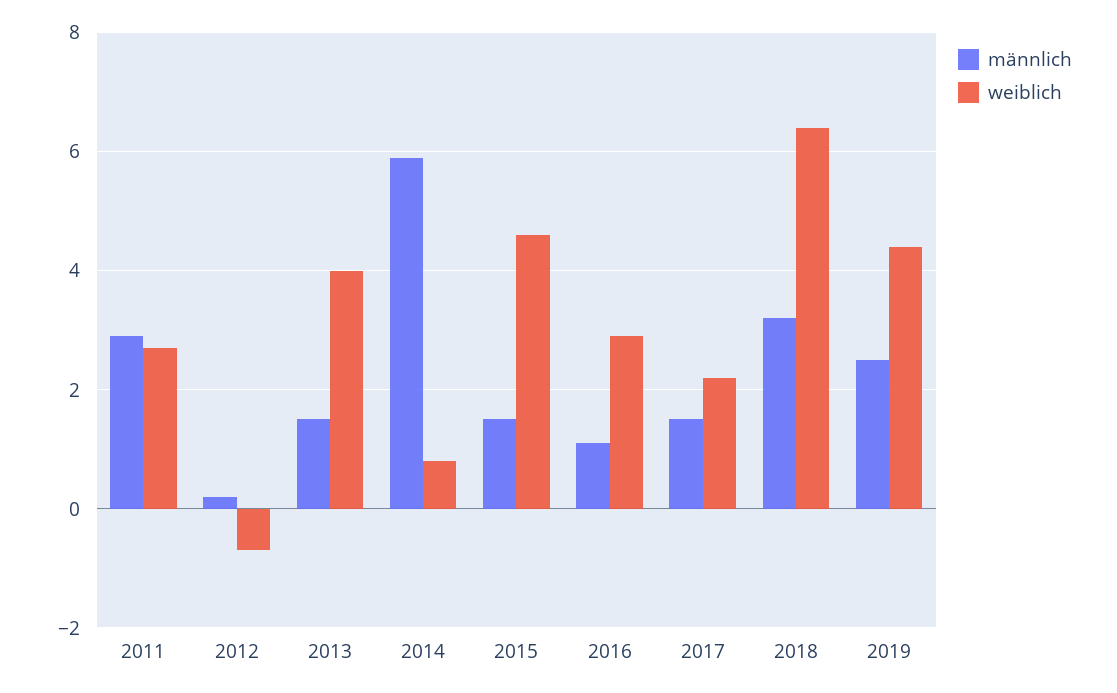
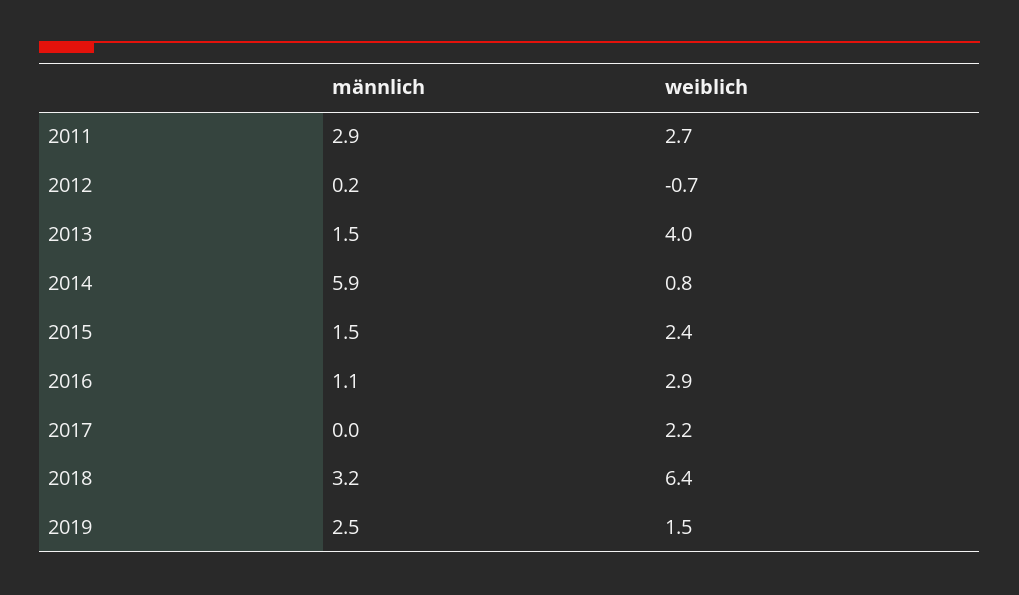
  {
    "männlich": {
      "2011": 2.9,
      "2012": 0.2,
      "2013": 1.5,
      "2014": 5.9,
      "2015": 1.5,
      "2016": 1.1,
-     "2017": 1.5,
+     "2017": 0,
      "2018": 3.2,
      "2019": 2.5
    },
    "weiblich": {
      "2011": 2.7,
      "2012": -0.7,
      "2013": 4,
      "2014": 0.8,
-     "2015": 4.5,
+     "2015": 2.4,
      "2016": 2.9,
      "2017": 2.2,
      "2018": 6.4,
-     "2019": 4.5
+     "2019": 1.5
    }
  }

